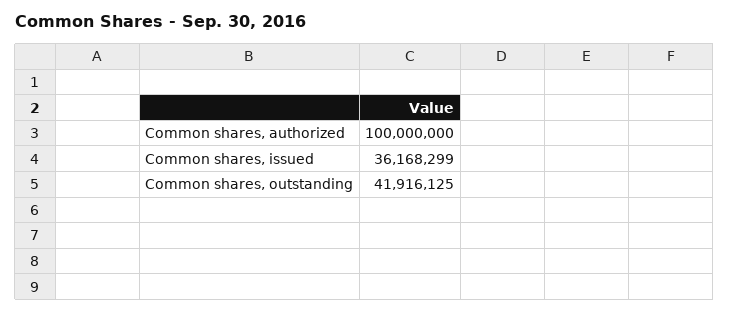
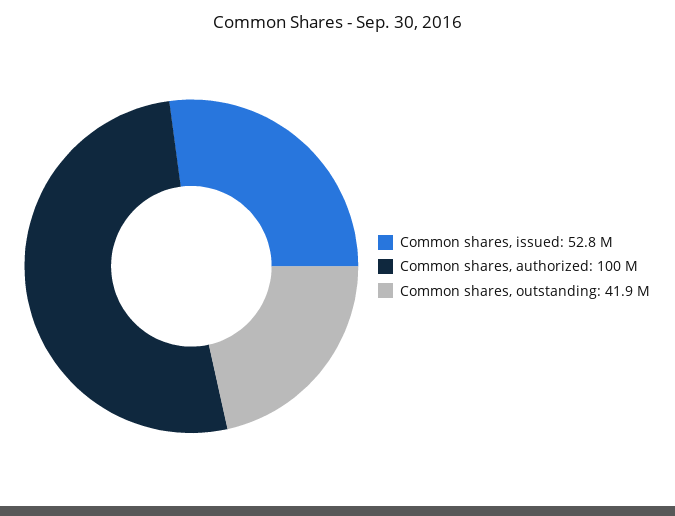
  {
    "Common shares, authorized": 100000000,
-   "Common shares, issued": 36168299,
+   "Common shares, issued": 52800000,
    "Common shares, outstanding": 41916125
  }

